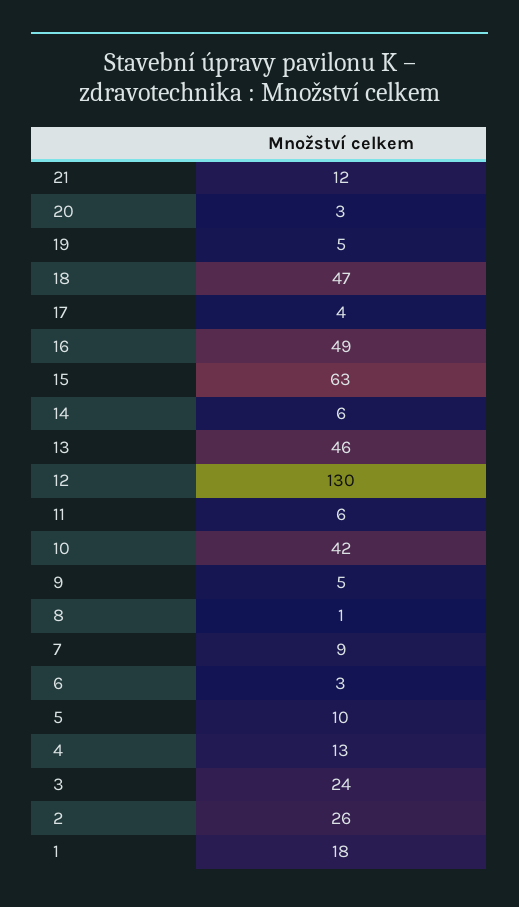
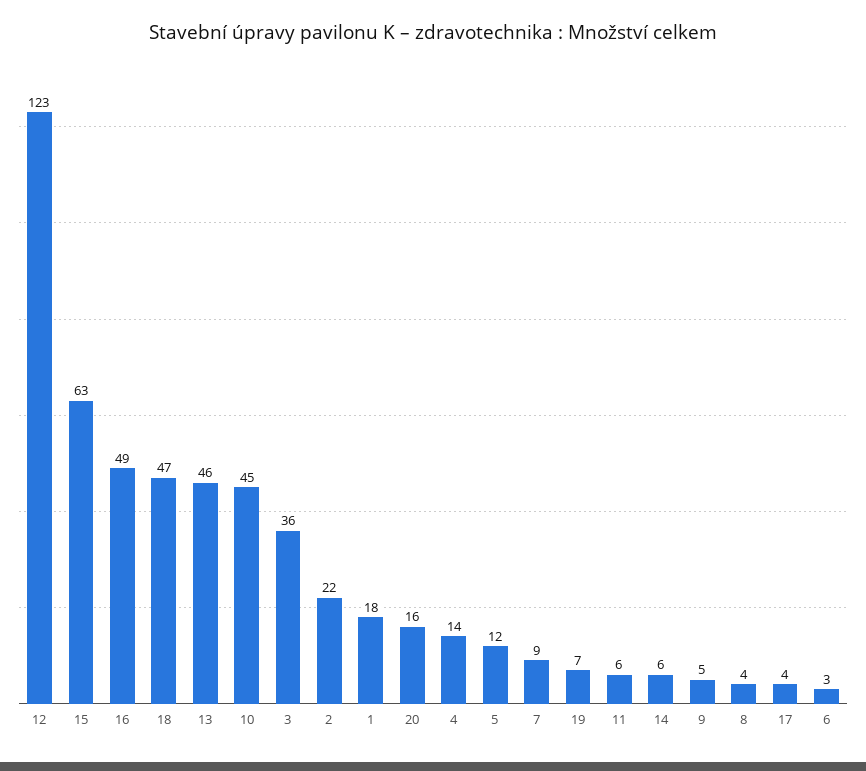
  {
-   "21": 12,
-   "20": 3,
+   "20": 16,
-   "19": 5,
+   "19": 7,
    "18": 47,
    "17": 4,
    "16": 49,
    "15": 63,
    "14": 6,
    "13": 46,
-   "12": 130,
+   "12": 123,
    "11": 6,
-   "10": 42,
+   "10": 45,
    "9": 5,
-   "8": 1,
+   "8": 4,
    "7": 9,
    "6": 3,
-   "5": 10,
+   "5": 12,
-   "4": 13,
+   "4": 14,
-   "3": 24,
+   "3": 36,
-   "2": 26,
+   "2": 22,
    "1": 18
  }

